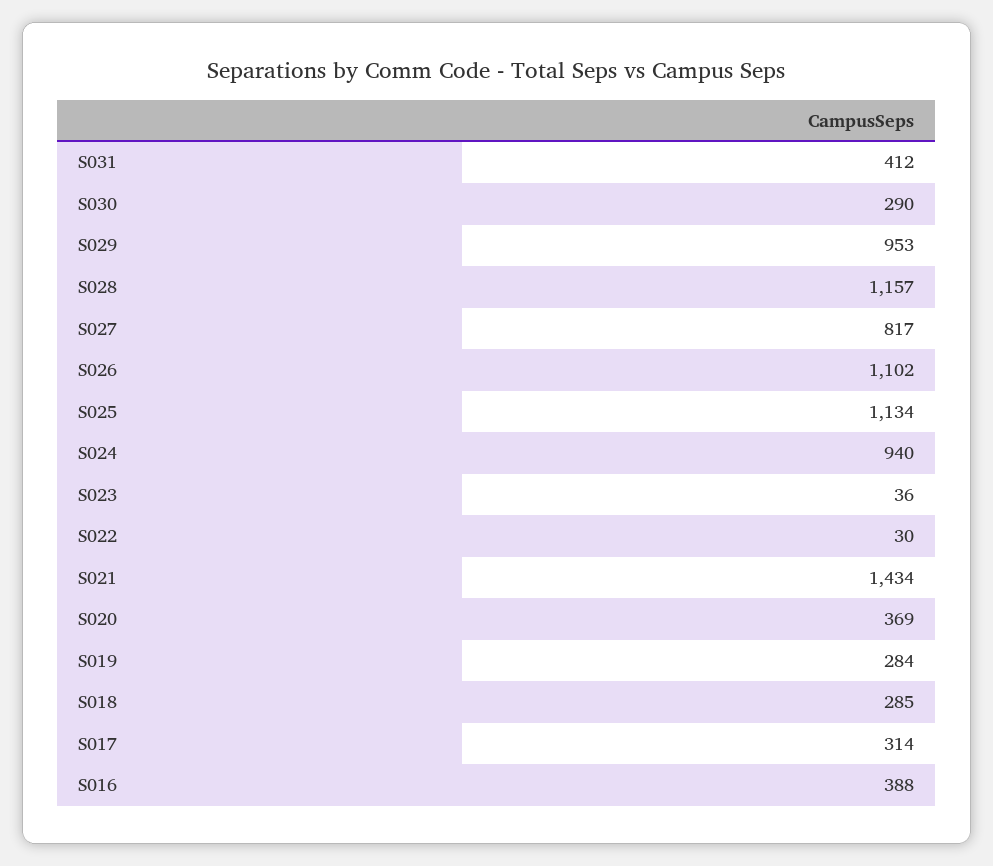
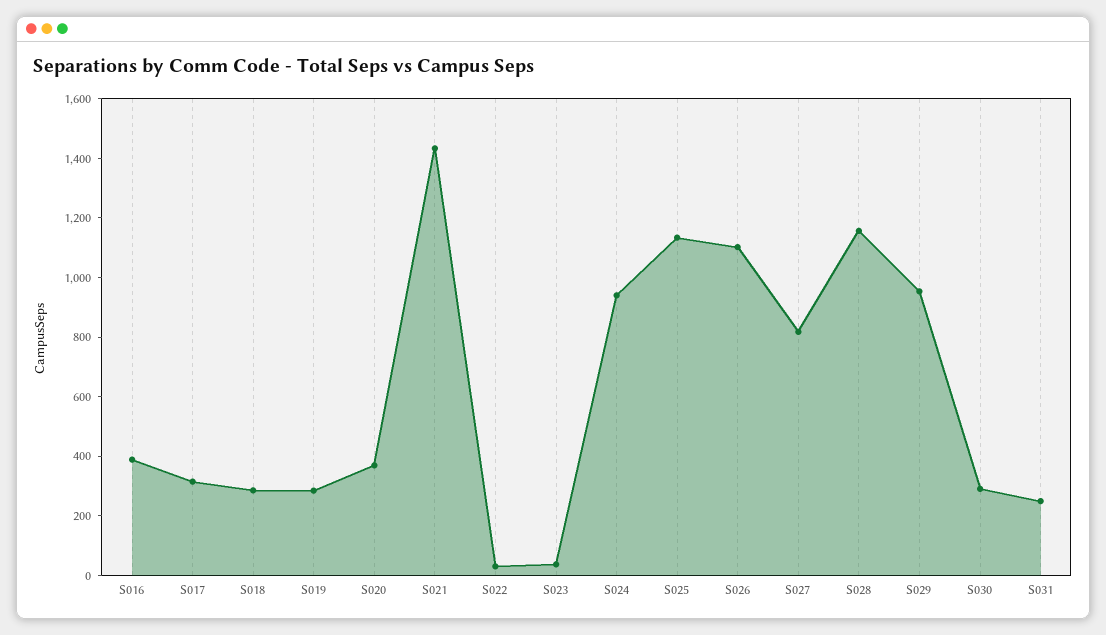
  {
-   "S031": 412,
+   "S031": 250,
    "S030": 290,
    "S029": 953,
    "S028": 1157,
    "S027": 817,
    "S026": 1102,
    "S025": 1134,
    "S024": 940,
    "S023": 36,
    "S022": 30,
    "S021": 1434,
    "S020": 369,
    "S019": 284,
    "S018": 285,
    "S017": 314,
    "S016": 388
  }

